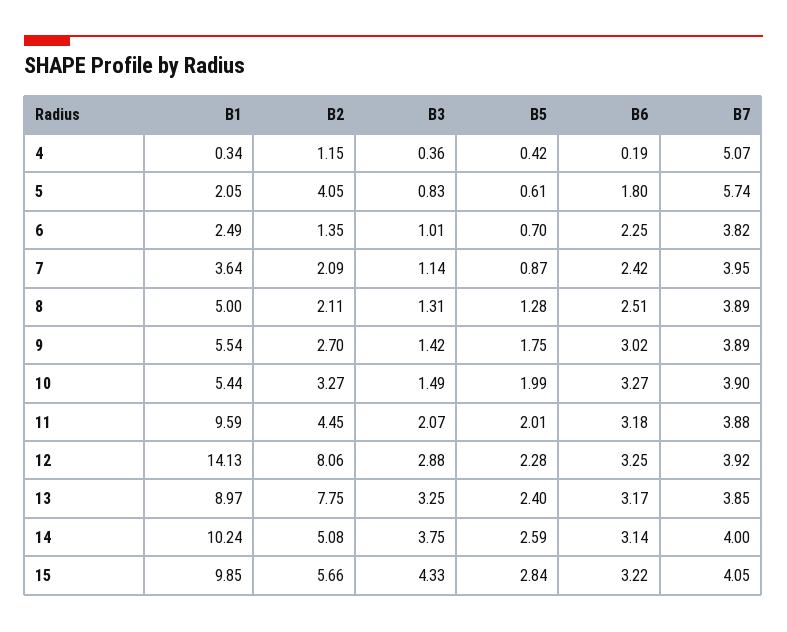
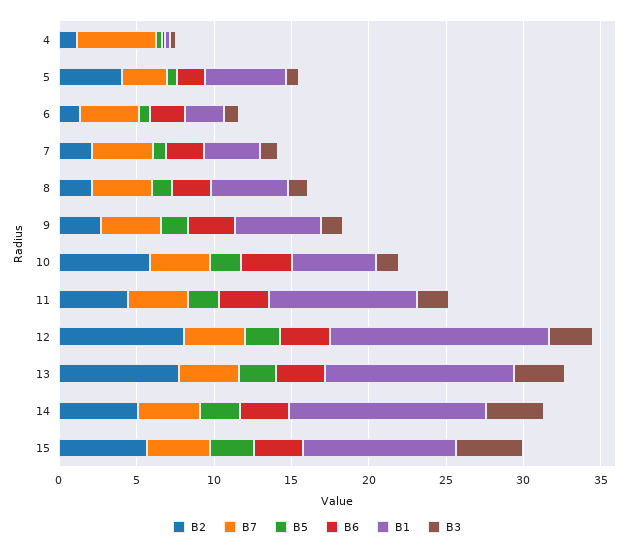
  {
    "B1": {
      "4": 0.34,
-     "5": 2.05,
+     "5": 5,
      "6": 2.49,
      "7": 3.64,
      "8": 5,
      "9": 5.54,
      "10": 5.44,
      "11": 9.59,
      "12": 14.13,
-     "13": 8.97,
+     "13": 12,
-     "14": 10.24,
+     "14": 13,
      "15": 9.85
    },
    "B2": {
      "4": 1.15,
      "5": 4.05,
      "6": 1.35,
      "7": 2.09,
      "8": 2.11,
      "9": 2.7,
-     "10": 3.27,
+     "10": 6,
      "11": 4.45,
      "12": 8.06,
      "13": 7.75,
      "14": 5.08,
      "15": 5.66
    },
    "B3": {
      "4": 0.36,
      "5": 0.83,
      "6": 1.01,
      "7": 1.14,
      "8": 1.31,
      "9": 1.42,
      "10": 1.49,
      "11": 2.07,
      "12": 2.88,
      "13": 3.25,
      "14": 3.75,
      "15": 4.33
    },
    "B5": {
      "4": 0.42,
      "5": 0.61,
      "6": 0.7,
      "7": 0.87,
      "8": 1.28,
      "9": 1.75,
      "10": 1.99,
      "11": 2.01,
      "12": 2.28,
      "13": 2.4,
      "14": 2.59,
      "15": 2.84
    },
    "B6": {
      "4": 0.19,
      "5": 1.8,
      "6": 2.25,
      "7": 2.42,
      "8": 2.51,
      "9": 3.02,
      "10": 3.27,
      "11": 3.18,
      "12": 3.25,
      "13": 3.17,
      "14": 3.14,
      "15": 3.22
    },
    "B7": {
      "4": 5.07,
-     "5": 5.74,
+     "5": 3,
      "6": 3.82,
      "7": 3.95,
      "8": 3.89,
      "9": 3.89,
      "10": 3.9,
      "11": 3.88,
      "12": 3.92,
      "13": 3.85,
      "14": 4,
      "15": 4.05
    }
  }

